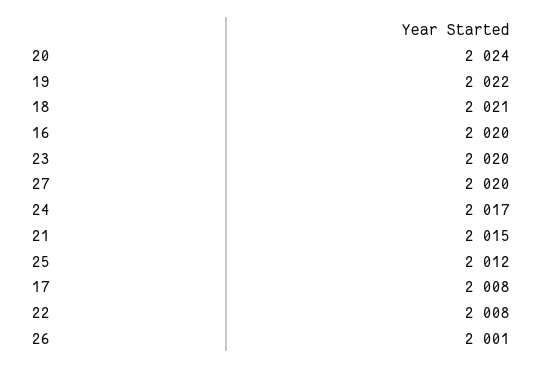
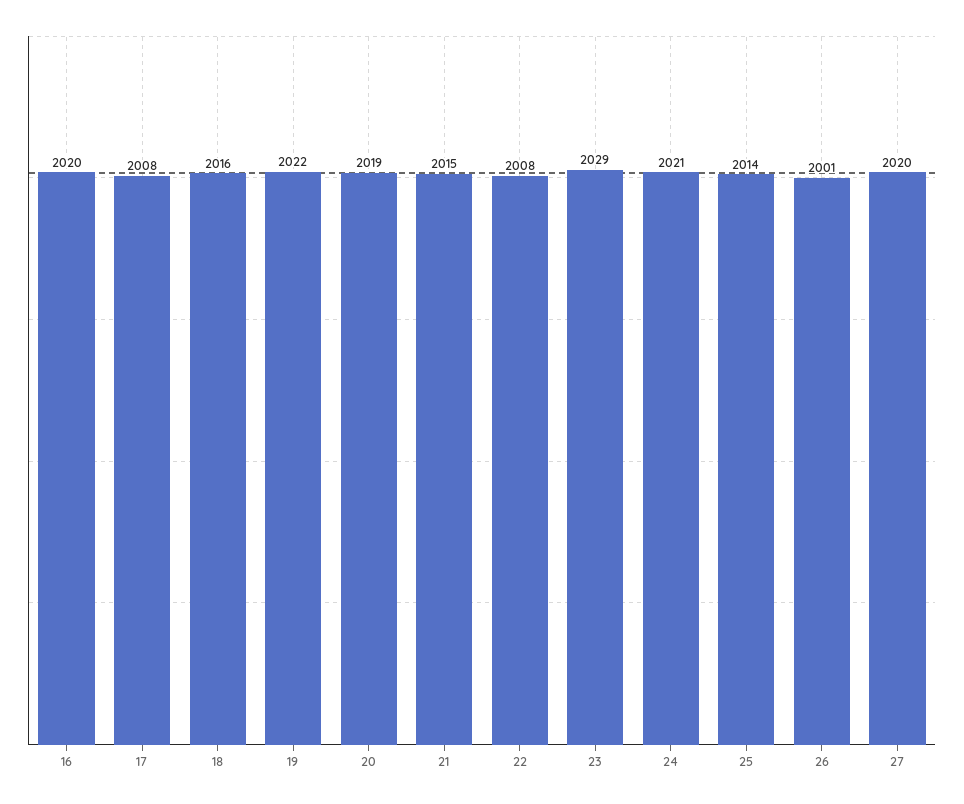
  {
-   "20": 2024,
+   "20": 2019,
    "19": 2022,
-   "18": 2021,
+   "18": 2016,
    "16": 2020,
-   "23": 2020,
+   "23": 2029,
    "27": 2020,
-   "24": 2017,
+   "24": 2021,
    "21": 2015,
-   "25": 2012,
+   "25": 2014,
    "17": 2008,
    "22": 2008,
    "26": 2001
  }

